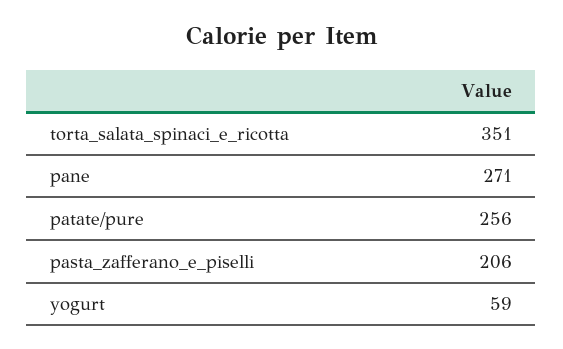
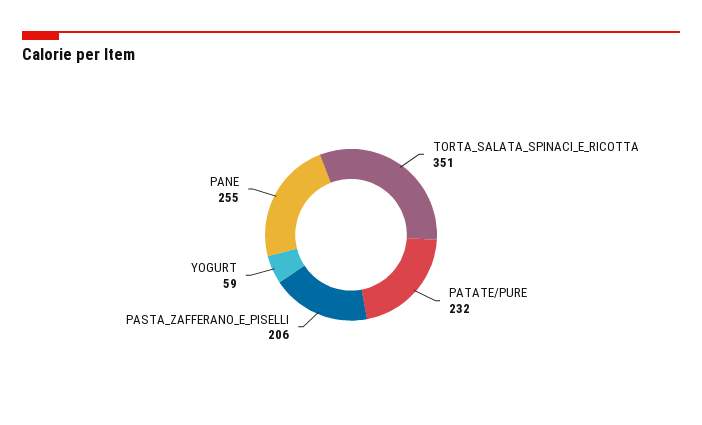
  {
    "torta_salata_spinaci_e_ricotta": 351,
-   "pane": 271,
+   "pane": 255,
-   "patate/pure": 256,
+   "patate/pure": 232,
    "pasta_zafferano_e_piselli": 206,
    "yogurt": 59
  }

